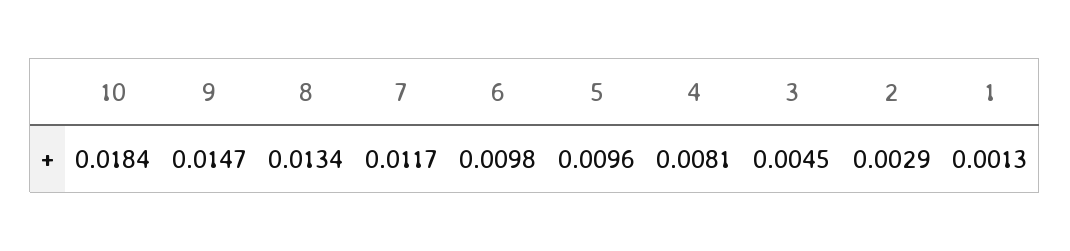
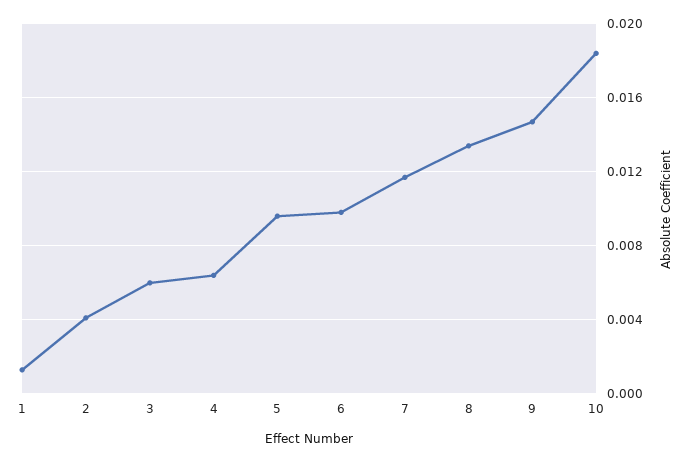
  {
    "10": 0.0184,
    "9": 0.0147,
    "8": 0.0134,
    "7": 0.0117,
    "6": 0.0098,
    "5": 0.0096,
-   "4": 0.0081,
+   "4": 0.0065,
-   "3": 0.0045,
+   "3": 0.006,
-   "2": 0.0029,
+   "2": 0.004,
    "1": 0.0013
  }

